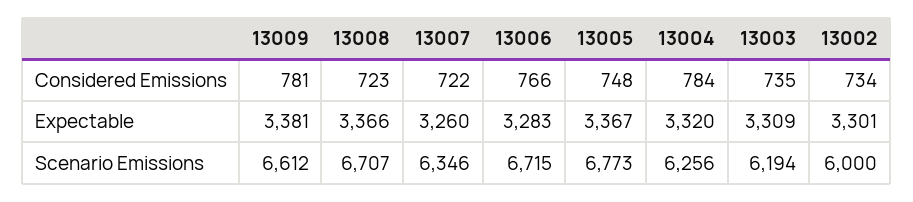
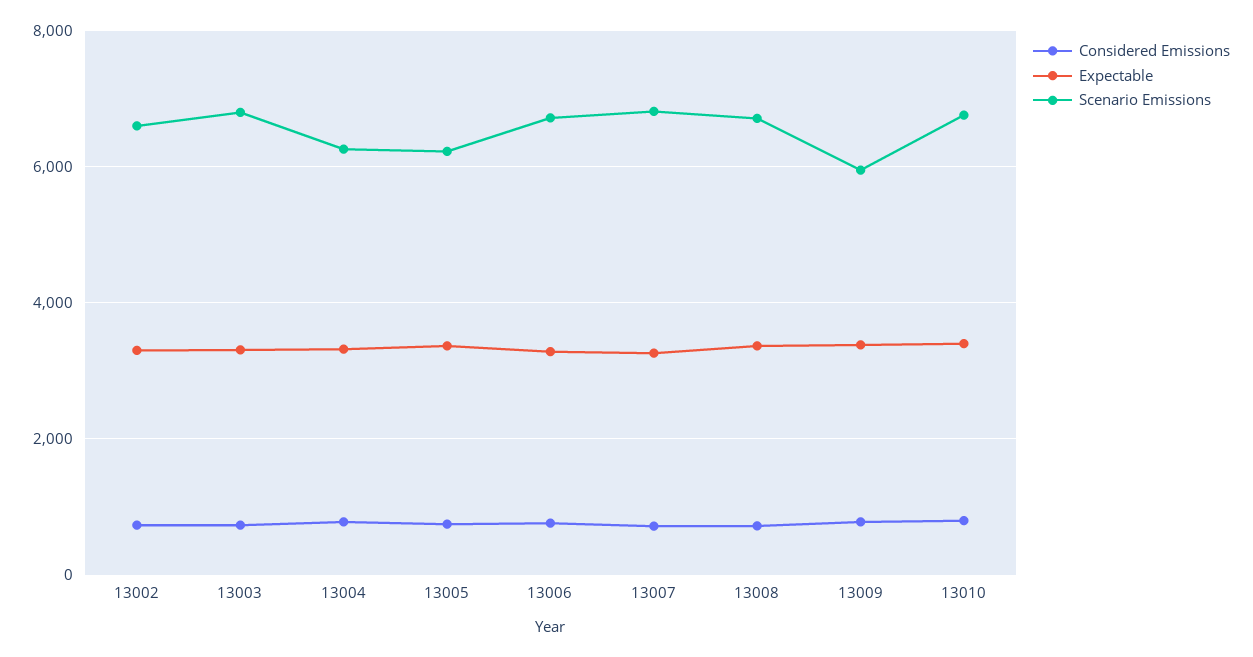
  {
    "Considered Emissions": {
      "13009": 781,
      "13008": 723,
      "13007": 722,
      "13006": 766,
      "13005": 748,
      "13004": 784,
      "13003": 735,
-     "13002": 734
+     "13002": 734,
+     "13010": 800
    },
    "Expectable": {
      "13009": 3381,
      "13008": 3366,
      "13007": 3260,
      "13006": 3283,
      "13005": 3367,
      "13004": 3320,
      "13003": 3309,
-     "13002": 3301
+     "13002": 3301,
+     "13010": 3400
    },
    "Scenario Emissions": {
-     "13009": 6612,
+     "13009": 6000,
      "13008": 6707,
-     "13007": 6346,
+     "13007": 6800,
      "13006": 6715,
-     "13005": 6773,
+     "13005": 6200,
      "13004": 6256,
-     "13003": 6194,
+     "13003": 6800,
-     "13002": 6000
+     "13002": 6600,
+     "13010": 6800
    }
  }

